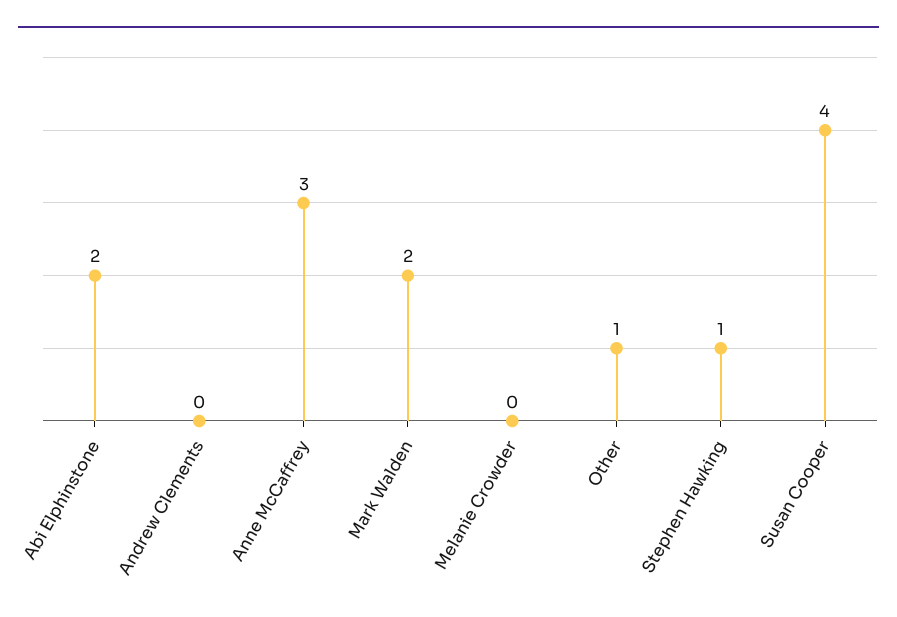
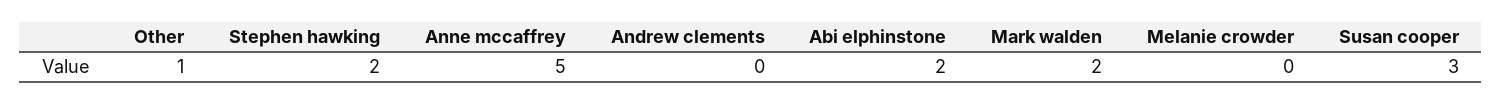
  {
    "Abi Elphinstone": 2,
    "Andrew Clements": 0,
-   "Anne McCaffrey": 3,
+   "Anne McCaffrey": 5,
    "Mark Walden": 2,
    "Melanie Crowder": 0,
    "Other": 1,
-   "Stephen Hawking": 1,
+   "Stephen Hawking": 2,
-   "Susan Cooper": 4
+   "Susan Cooper": 3
  }

